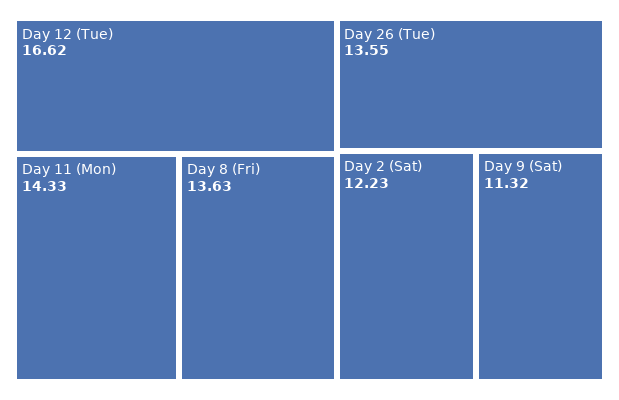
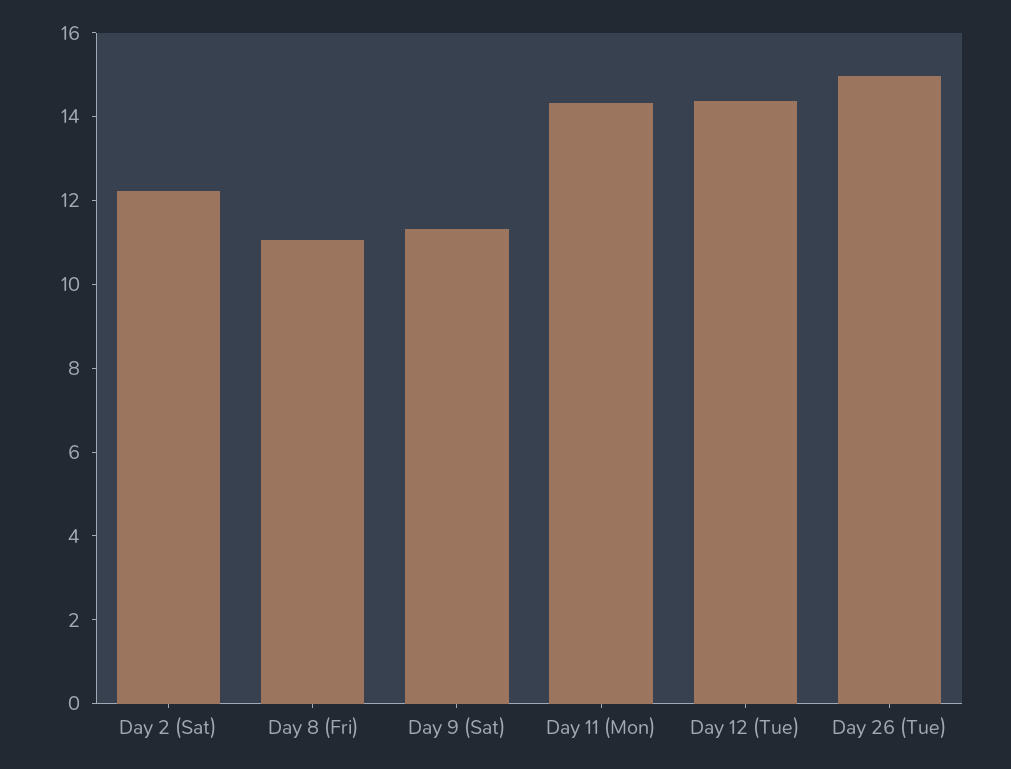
  {
-   "Day 12 (Tue)": 16.62,
+   "Day 12 (Tue)": 14.5,
    "Day 11 (Mon)": 14.33,
-   "Day 8 (Fri)": 13.63,
+   "Day 8 (Fri)": 11,
-   "Day 26 (Tue)": 13.55,
+   "Day 26 (Tue)": 15,
    "Day 2 (Sat)": 12.23,
    "Day 9 (Sat)": 11.32
  }

